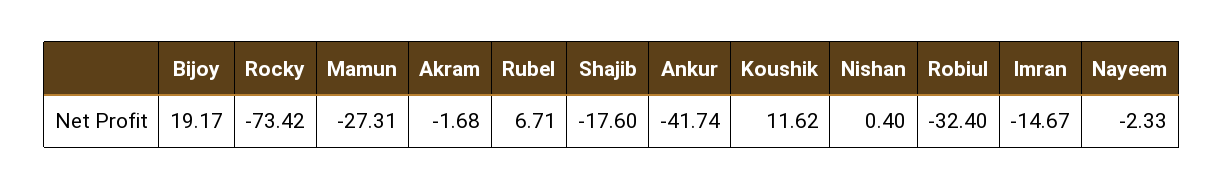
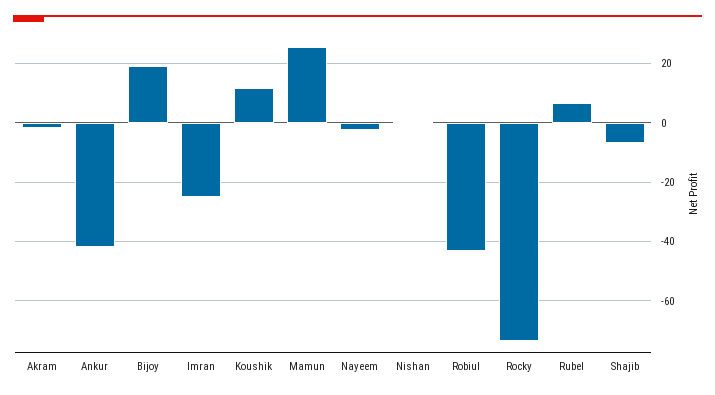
  {
    "Bijoy": 19.17,
    "Rocky": -73.42,
-   "Mamun": -27.31,
+   "Mamun": 25,
    "Akram": -1.68,
    "Rubel": 6.71,
-   "Shajib": -17.6,
+   "Shajib": -7.5,
    "Ankur": -41.74,
    "Koushik": 11.62,
    "Nishan": 0.4,
-   "Robiul": -32.4,
+   "Robiul": -42.5,
-   "Imran": -14.67,
+   "Imran": -25,
    "Nayeem": -2.33
  }

